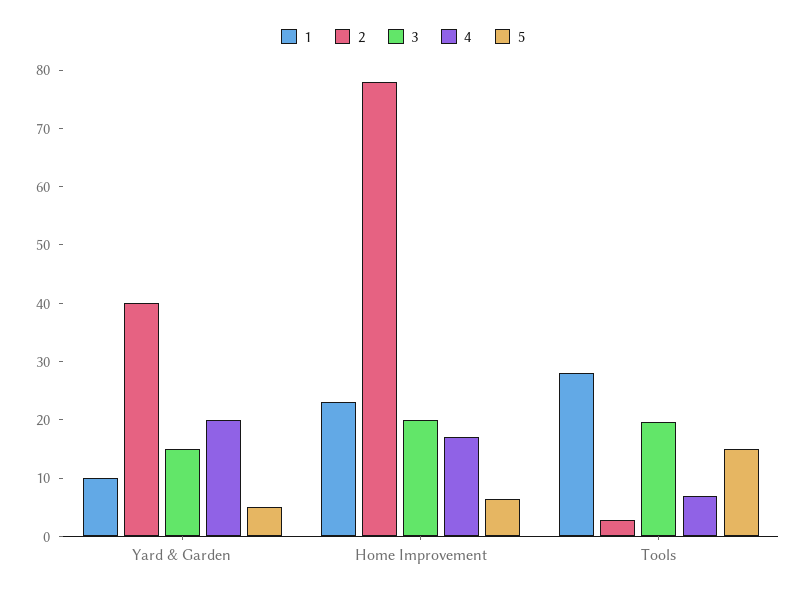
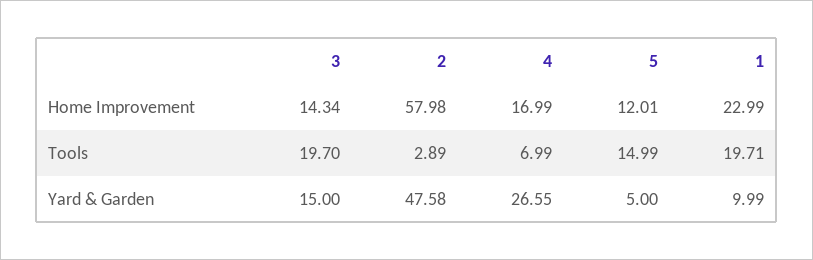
  {
    "1": {
      "Yard & Garden": 9.99,
      "Home Improvement": 22.99,
-     "Tools": 28
+     "Tools": 19.71
    },
    "2": {
-     "Yard & Garden": 40,
+     "Yard & Garden": 47.58,
-     "Home Improvement": 78,
+     "Home Improvement": 57.98,
      "Tools": 2.89
    },
    "3": {
      "Yard & Garden": 15,
-     "Home Improvement": 20,
+     "Home Improvement": 14.34,
      "Tools": 19.7
    },
    "4": {
-     "Yard & Garden": 20,
+     "Yard & Garden": 26.55,
      "Home Improvement": 16.99,
      "Tools": 6.99
    },
    "5": {
      "Yard & Garden": 5,
-     "Home Improvement": 6,
+     "Home Improvement": 12.01,
      "Tools": 14.99
    }
  }

